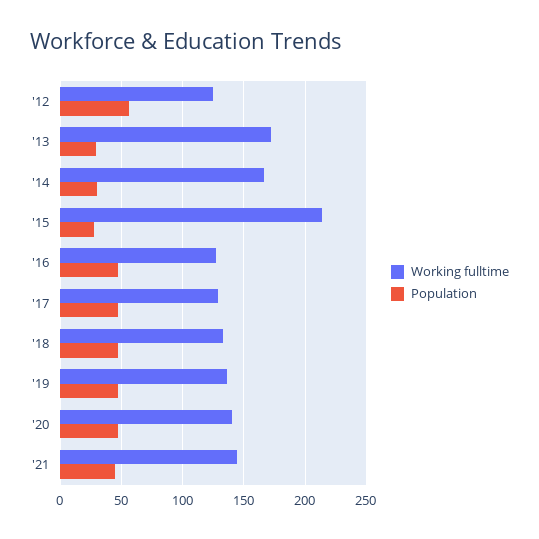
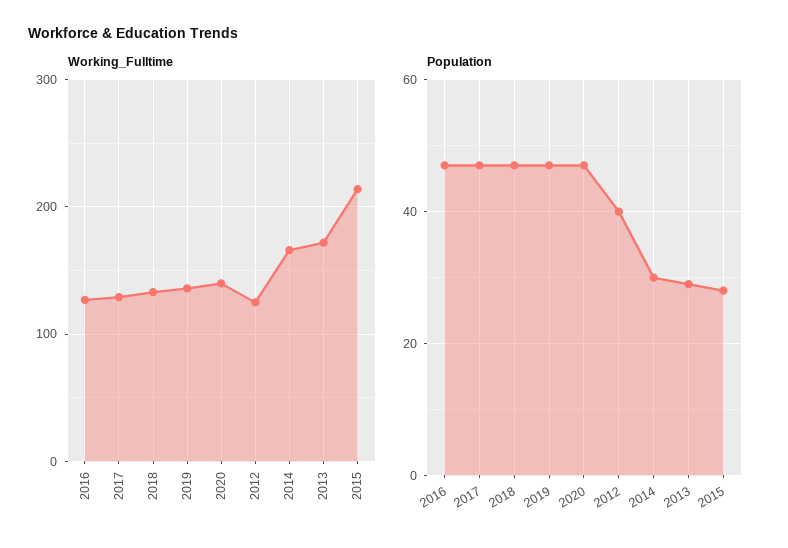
  {
    "Working fulltime": {
      "'12": 125,
      "'13": 170,
      "'14": 165,
      "'15": 215,
      "'16": 125,
      "'17": 130,
      "'18": 135,
      "'19": 135,
-     "'20": 140,
+     "'20": 140
-     "'21": 145
    },
    "Population": {
-     "'12": 55,
+     "'12": 40,
      "'13": 30,
      "'14": 30,
      "'15": 30,
      "'16": 45,
      "'17": 45,
      "'18": 45,
      "'19": 45,
-     "'20": 45,
+     "'20": 45
-     "'21": 45
    }
  }

